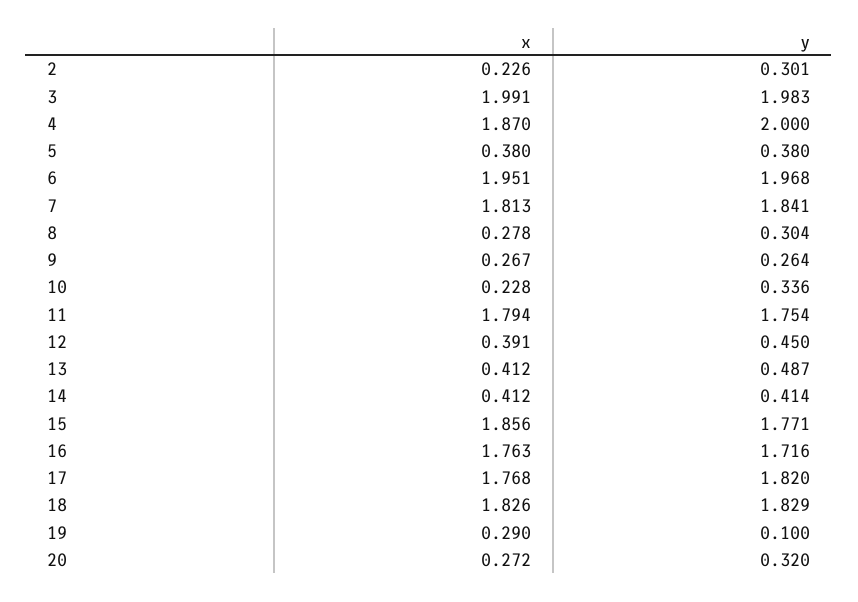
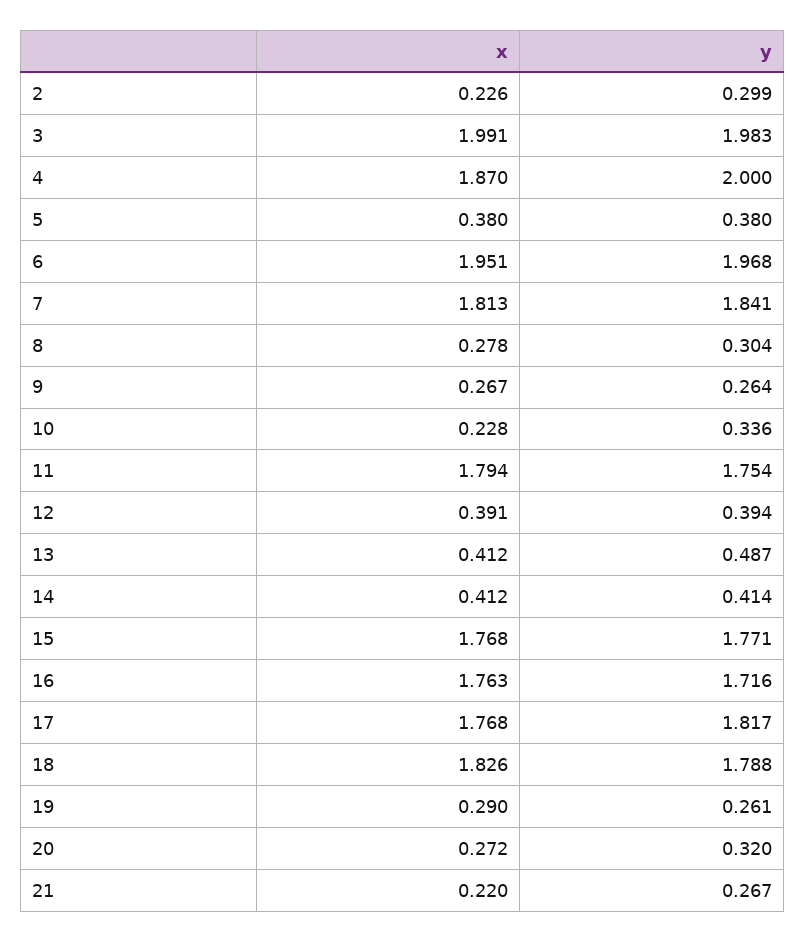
  {
    "x": {
      "2": 0.226,
      "3": 1.991,
      "4": 1.87,
      "5": 0.38,
      "6": 1.951,
      "7": 1.813,
      "8": 0.278,
      "9": 0.267,
      "10": 0.228,
      "11": 1.794,
      "12": 0.391,
      "13": 0.412,
      "14": 0.412,
-     "15": 1.856,
+     "15": 1.768,
      "16": 1.763,
      "17": 1.768,
      "18": 1.826,
      "19": 0.29,
-     "20": 0.272
+     "20": 0.272,
+     "21": 0.22
    },
    "y": {
-     "2": 0.301,
+     "2": 0.299,
      "3": 1.983,
      "4": 2,
      "5": 0.38,
      "6": 1.968,
      "7": 1.841,
      "8": 0.304,
      "9": 0.264,
      "10": 0.336,
      "11": 1.754,
-     "12": 0.45,
+     "12": 0.394,
      "13": 0.487,
      "14": 0.414,
      "15": 1.771,
      "16": 1.716,
-     "17": 1.82,
+     "17": 1.817,
-     "18": 1.829,
+     "18": 1.788,
-     "19": 0.1,
+     "19": 0.261,
-     "20": 0.32
+     "20": 0.32,
+     "21": 0.267
    }
  }

